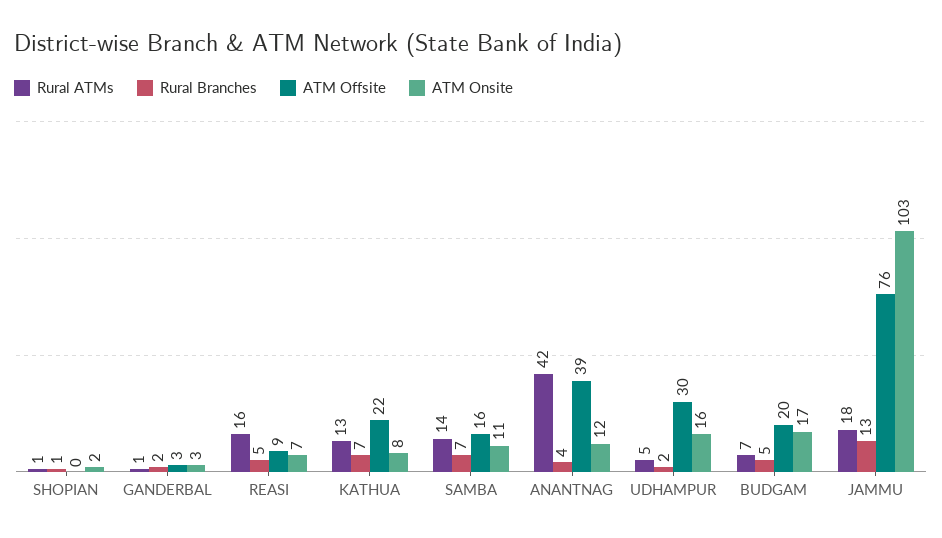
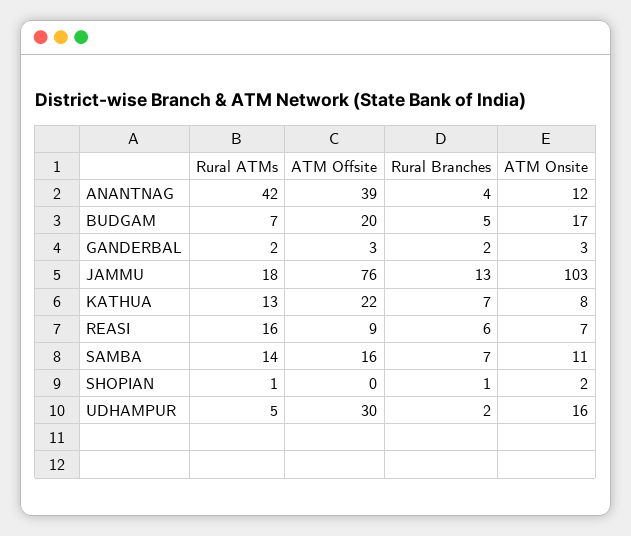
  {
    "Rural ATMs": {
      "SHOPIAN": 1,
-     "GANDERBAL": 1,
+     "GANDERBAL": 2,
      "REASI": 16,
      "KATHUA": 13,
      "SAMBA": 14,
      "ANANTNAG": 42,
      "UDHAMPUR": 5,
      "BUDGAM": 7,
      "JAMMU": 18
    },
    "Rural Branches": {
      "SHOPIAN": 1,
      "GANDERBAL": 2,
-     "REASI": 5,
+     "REASI": 6,
      "KATHUA": 7,
      "SAMBA": 7,
      "ANANTNAG": 4,
      "UDHAMPUR": 2,
      "BUDGAM": 5,
      "JAMMU": 13
    },
    "ATM Offsite": {
      "SHOPIAN": 0,
      "GANDERBAL": 3,
      "REASI": 9,
      "KATHUA": 22,
      "SAMBA": 16,
      "ANANTNAG": 39,
      "UDHAMPUR": 30,
      "BUDGAM": 20,
      "JAMMU": 76
    },
    "ATM Onsite": {
      "SHOPIAN": 2,
      "GANDERBAL": 3,
      "REASI": 7,
      "KATHUA": 8,
      "SAMBA": 11,
      "ANANTNAG": 12,
      "UDHAMPUR": 16,
      "BUDGAM": 17,
      "JAMMU": 103
    }
  }

